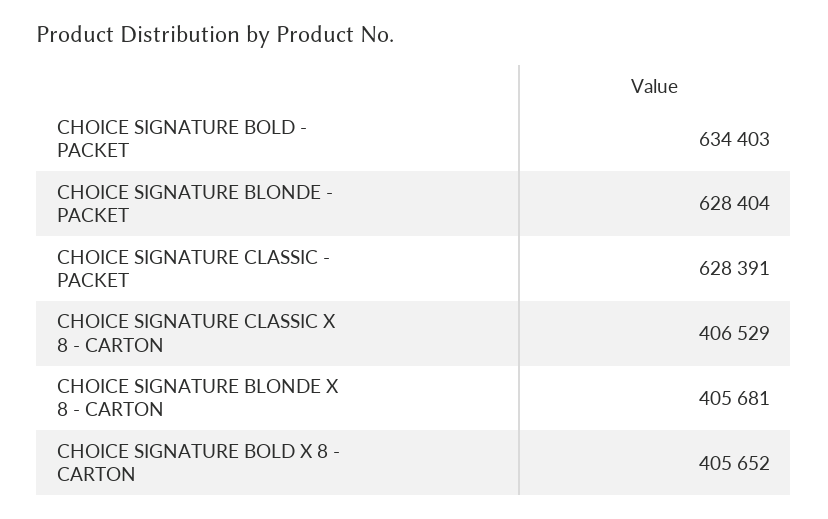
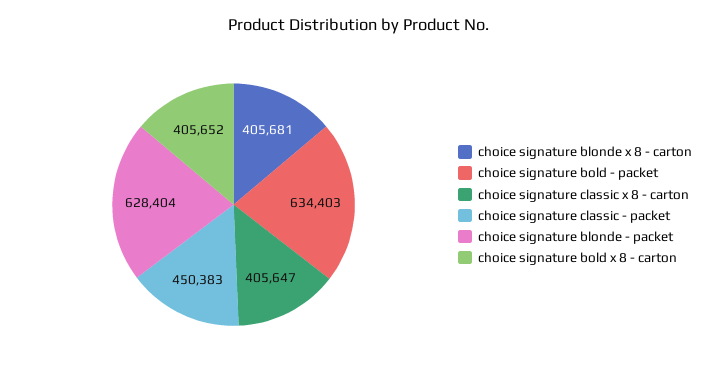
  {
    "CHOICE SIGNATURE BOLD - PACKET": 634403,
    "CHOICE SIGNATURE BLONDE - PACKET": 628404,
-   "CHOICE SIGNATURE CLASSIC - PACKET": 628391,
+   "CHOICE SIGNATURE CLASSIC - PACKET": 450383,
-   "CHOICE SIGNATURE CLASSIC X 8 - CARTON": 406529,
+   "CHOICE SIGNATURE CLASSIC X 8 - CARTON": 405647,
    "CHOICE SIGNATURE BLONDE X 8 - CARTON": 405681,
    "CHOICE SIGNATURE BOLD X 8 - CARTON": 405652
  }

